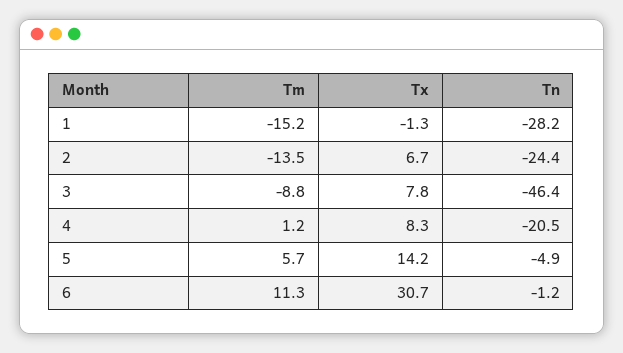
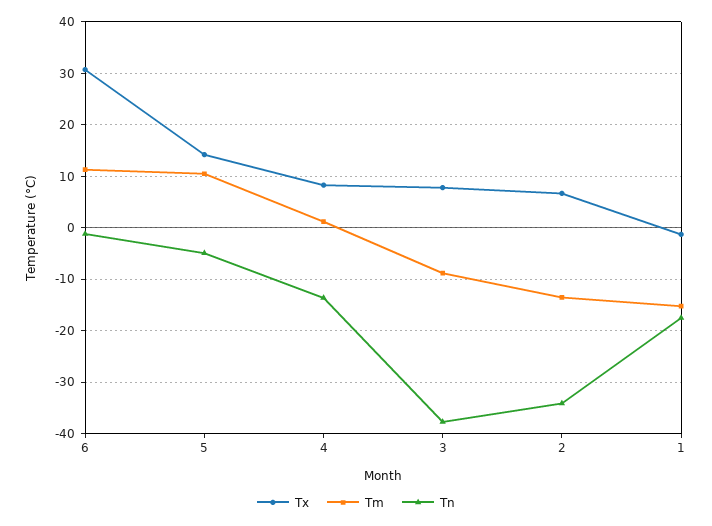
  {
    "Tm": {
      "1": -15.2,
      "2": -13.5,
      "3": -8.8,
      "4": 1.2,
-     "5": 5.7,
+     "5": 10,
      "6": 11.3
    },
    "Tx": {
      "1": -1.3,
      "2": 6.7,
      "3": 7.8,
      "4": 8.3,
      "5": 14.2,
      "6": 30.7
    },
    "Tn": {
-     "1": -28.2,
+     "1": -18,
-     "2": -24.4,
+     "2": -34,
-     "3": -46.4,
+     "3": -38,
-     "4": -20.5,
+     "4": -14,
      "5": -4.9,
      "6": -1.2
    }
  }

